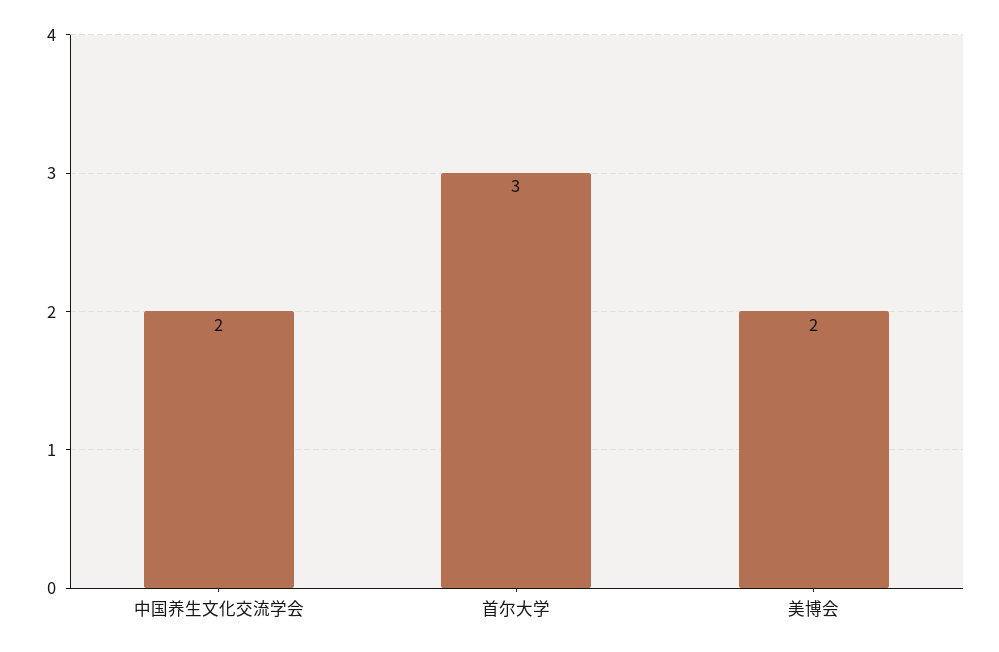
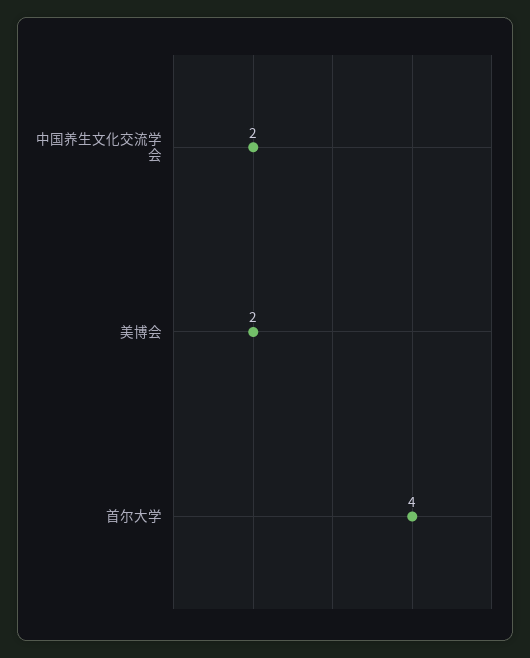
  {
    "中国养生文化交流学会": 2,
-   "首尔大学": 3,
+   "首尔大学": 4,
    "美博会": 2
  }

